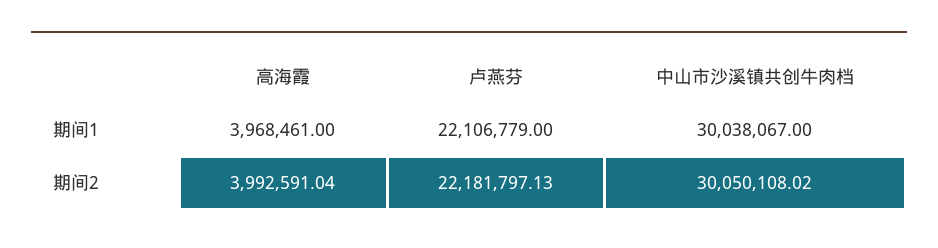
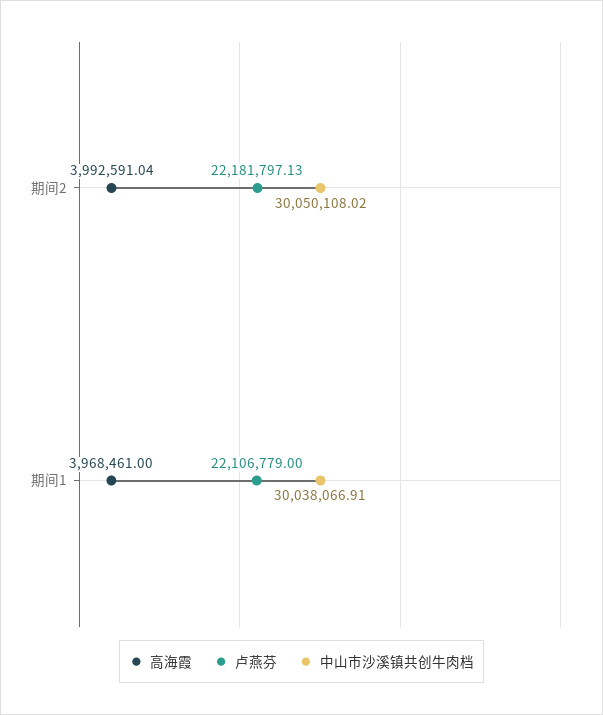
  {
    "高海霞": {
      "期间1": 3968461,
      "期间2": 3992591.04
    },
    "卢燕芬": {
      "期间1": 22106779,
      "期间2": 22181797.13
    },
    "中山市沙溪镇共创牛肉档": {
-     "期间1": 30038067,
+     "期间1": 30038066.91,
      "期间2": 30050108.02
    }
  }

